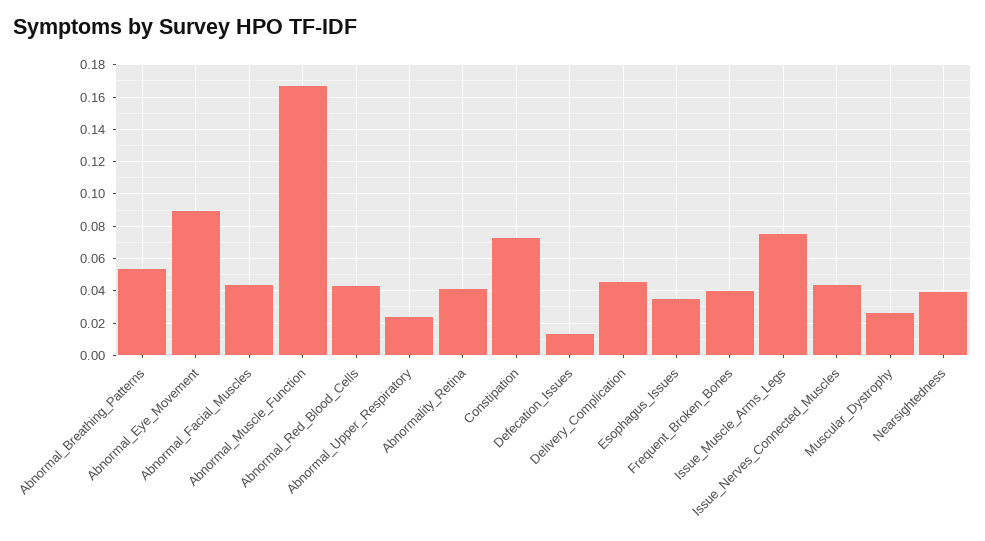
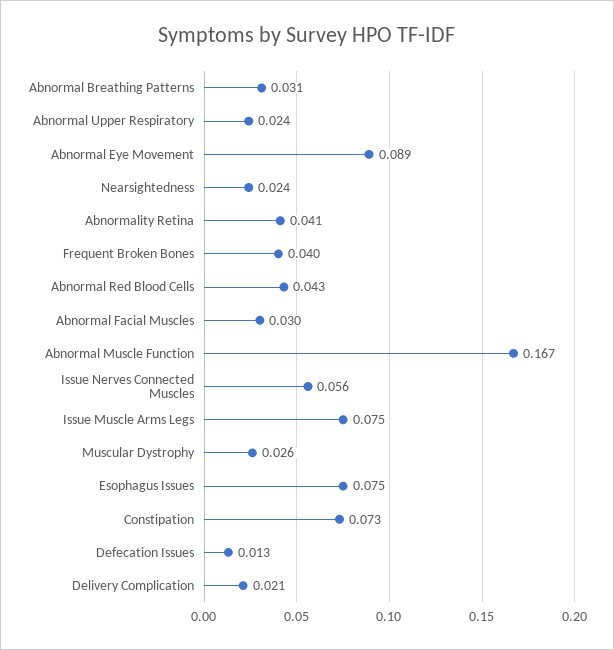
  {
-   "Abnormal_Breathing_Patterns": 0.055,
+   "Abnormal_Breathing_Patterns": 0.031,
    "Abnormal_Eye_Movement": 0.089,
-   "Abnormal_Facial_Muscles": 0.045,
+   "Abnormal_Facial_Muscles": 0.03,
    "Abnormal_Muscle_Function": 0.167,
    "Abnormal_Red_Blood_Cells": 0.043,
    "Abnormal_Upper_Respiratory": 0.024,
    "Abnormality_Retina": 0.041,
    "Constipation": 0.073,
    "Defecation_Issues": 0.013,
-   "Delivery_Complication": 0.045,
+   "Delivery_Complication": 0.021,
-   "Esophagus_Issues": 0.035,
+   "Esophagus_Issues": 0.075,
    "Frequent_Broken_Bones": 0.04,
    "Issue_Muscle_Arms_Legs": 0.075,
-   "Issue_Nerves_Connected_Muscles": 0.045,
+   "Issue_Nerves_Connected_Muscles": 0.056,
    "Muscular_Dystrophy": 0.026,
-   "Nearsightedness": 0.04
+   "Nearsightedness": 0.024
  }

